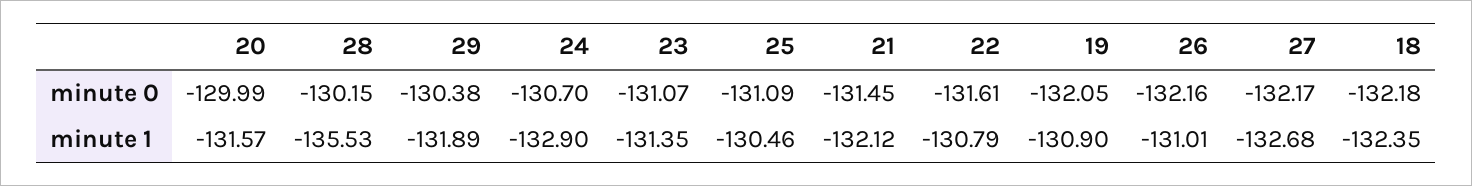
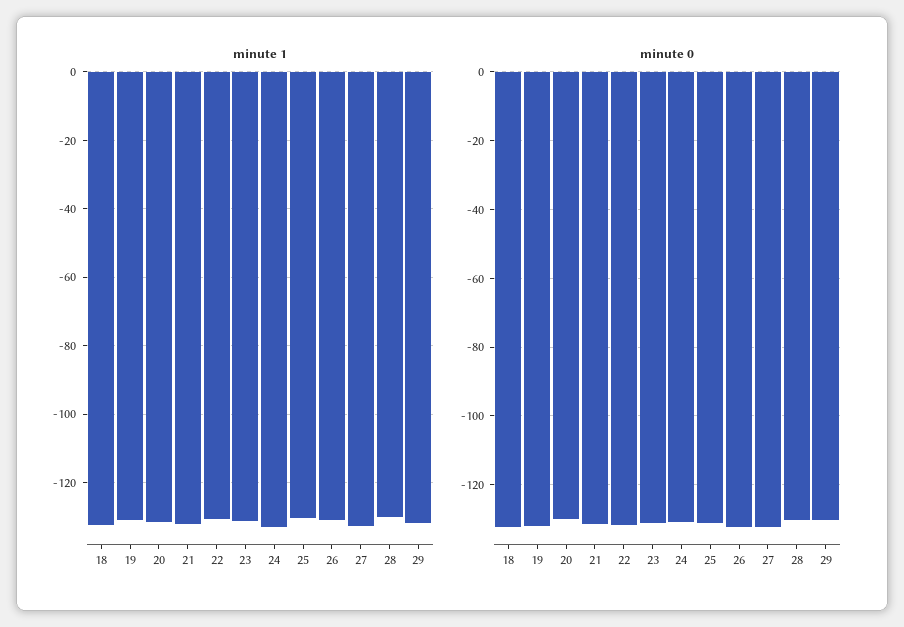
  {
    "minute 0": {
      "20": -129.99,
      "28": -130.15,
      "29": -130.38,
      "24": -130.7,
      "23": -131.07,
      "25": -131.09,
      "21": -131.45,
      "22": -131.61,
      "19": -132.05,
      "26": -132.16,
      "27": -132.17,
      "18": -132.18
    },
    "minute 1": {
      "20": -131.57,
-     "28": -135.53,
+     "28": -130,
      "29": -131.89,
      "24": -132.9,
      "23": -131.35,
      "25": -130.46,
      "21": -132.12,
      "22": -130.79,
      "19": -130.9,
      "26": -131.01,
      "27": -132.68,
      "18": -132.35
    }
  }

